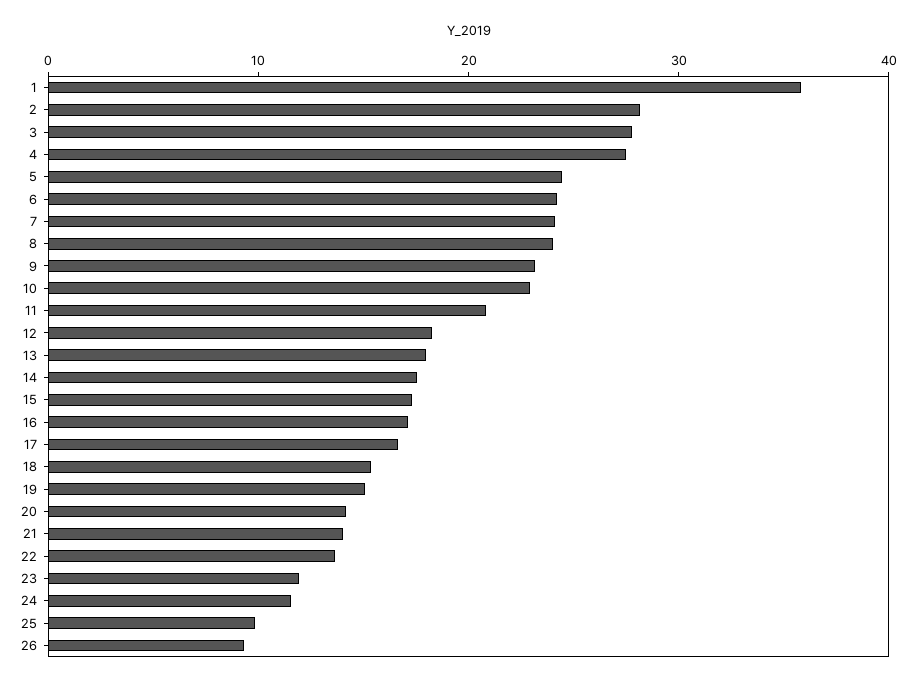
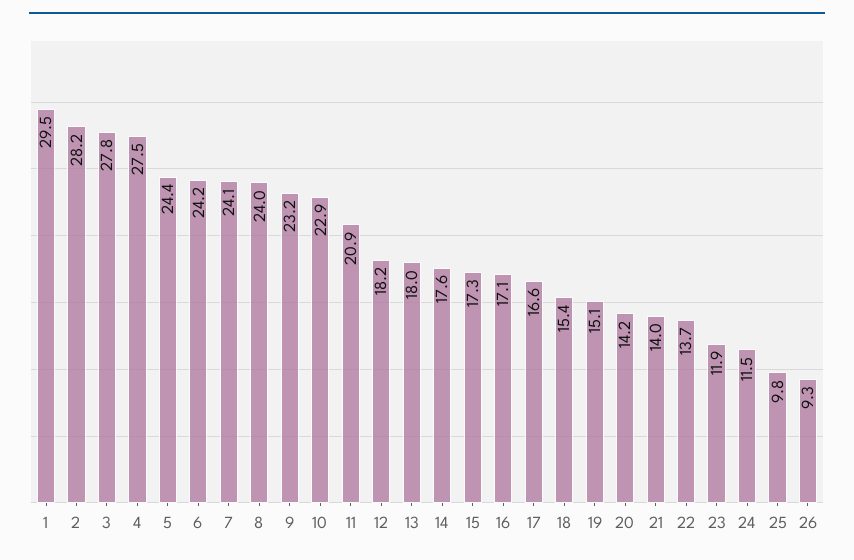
  {
-   "1": 36,
+   "1": 29.5,
    "2": 28.2,
    "3": 27.8,
    "4": 27.5,
    "5": 24.4,
    "6": 24.2,
    "7": 24.1,
    "8": 24,
    "9": 23.2,
    "10": 22.9,
    "11": 20.9,
    "12": 18.2,
    "13": 18,
    "14": 17.6,
    "15": 17.3,
    "16": 17.1,
    "17": 16.6,
    "18": 15.4,
    "19": 15.1,
    "20": 14.2,
    "21": 14,
    "22": 13.7,
    "23": 11.9,
    "24": 11.5,
    "25": 9.8,
    "26": 9.3
  }

